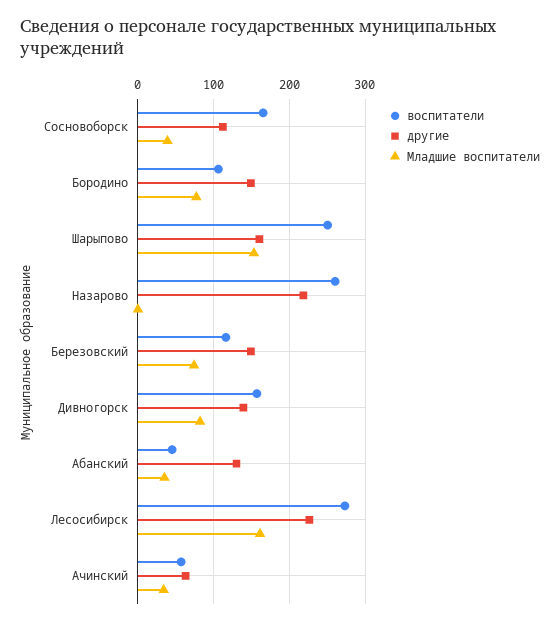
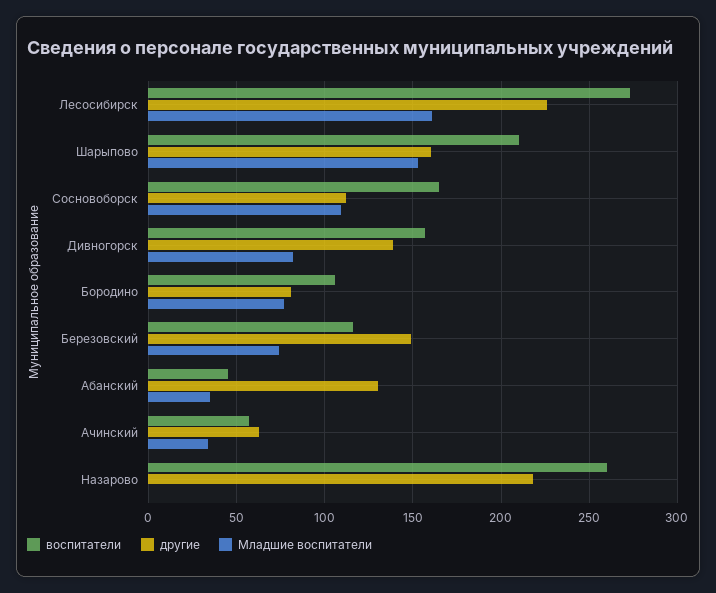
  {
    "воспитатели": {
      "Сосновоборск": 165,
      "Бородино": 105,
-     "Шарыпово": 250,
+     "Шарыпово": 210,
      "Назарово": 260,
      "Березовский": 115,
      "Дивногорск": 155,
      "Абанский": 45,
      "Лесосибирск": 275,
      "Ачинский": 55
    },
    "другие": {
      "Сосновоборск": 110,
-     "Бородино": 150,
+     "Бородино": 80,
      "Шарыпово": 160,
      "Назарово": 220,
      "Березовский": 150,
      "Дивногорск": 140,
      "Абанский": 130,
      "Лесосибирск": 225,
      "Ачинский": 65
    },
    "Младшие воспитатели": {
-     "Сосновоборск": 40,
+     "Сосновоборск": 110,
      "Бородино": 75,
      "Шарыпово": 155,
      "Назарово": 0,
      "Березовский": 75,
      "Дивногорск": 80,
      "Абанский": 35,
      "Лесосибирск": 160,
      "Ачинский": 35
    }
  }

